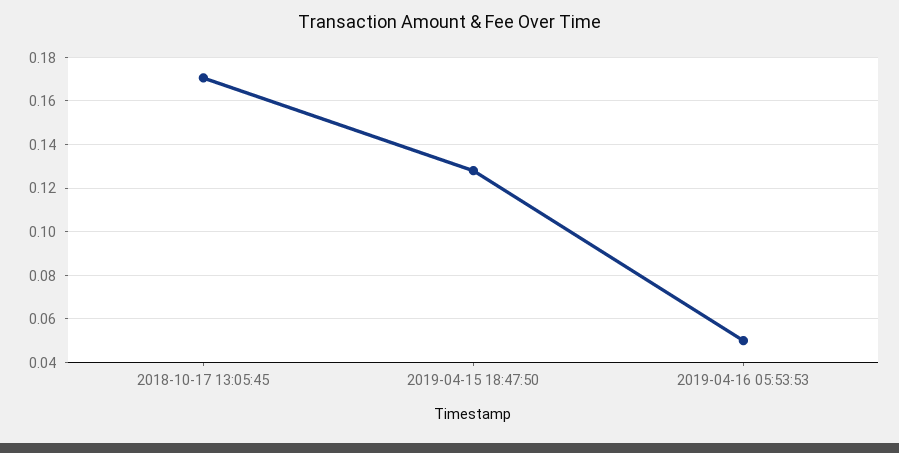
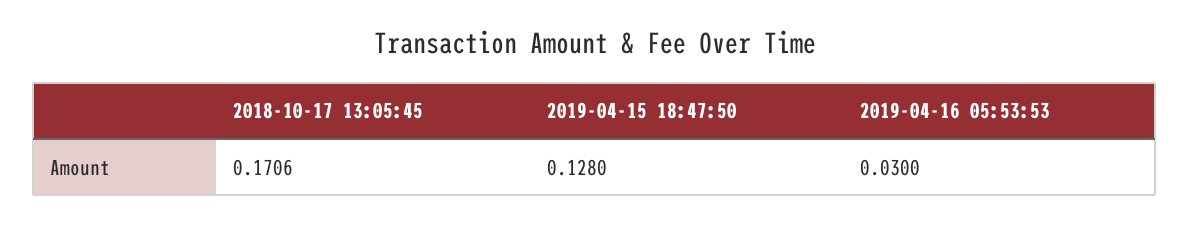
  {
    "2018-10-17 13:05:45": 0.1706,
    "2019-04-15 18:47:50": 0.128,
-   "2019-04-16 05:53:53": 0.05
+   "2019-04-16 05:53:53": 0.03
  }

